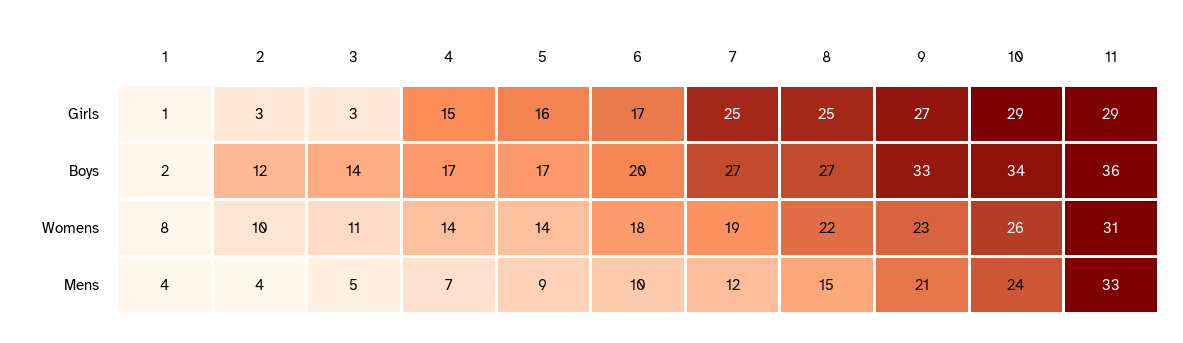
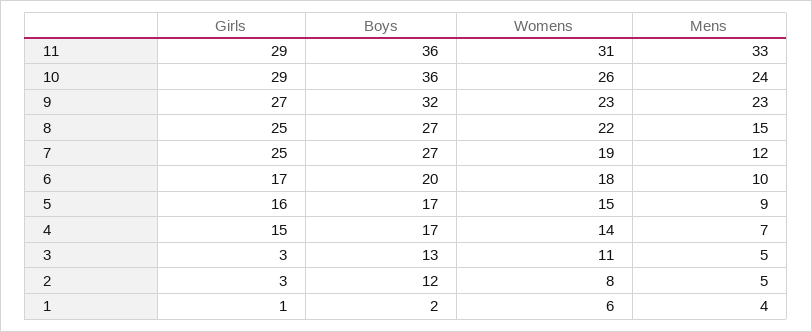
  {
    "1": {
      "Girls": 1,
      "Boys": 2,
-     "Womens": 8,
+     "Womens": 6,
      "Mens": 4
    },
    "2": {
      "Girls": 3,
      "Boys": 12,
-     "Womens": 10,
+     "Womens": 8,
-     "Mens": 4
+     "Mens": 5
    },
    "3": {
      "Girls": 3,
-     "Boys": 14,
+     "Boys": 13,
      "Womens": 11,
      "Mens": 5
    },
    "4": {
      "Girls": 15,
      "Boys": 17,
      "Womens": 14,
      "Mens": 7
    },
    "5": {
      "Girls": 16,
      "Boys": 17,
-     "Womens": 14,
+     "Womens": 15,
      "Mens": 9
    },
    "6": {
      "Girls": 17,
      "Boys": 20,
      "Womens": 18,
      "Mens": 10
    },
    "7": {
      "Girls": 25,
      "Boys": 27,
      "Womens": 19,
      "Mens": 12
    },
    "8": {
      "Girls": 25,
      "Boys": 27,
      "Womens": 22,
      "Mens": 15
    },
    "9": {
      "Girls": 27,
-     "Boys": 33,
+     "Boys": 32,
      "Womens": 23,
-     "Mens": 21
+     "Mens": 23
    },
    "10": {
      "Girls": 29,
-     "Boys": 34,
+     "Boys": 36,
      "Womens": 26,
      "Mens": 24
    },
    "11": {
      "Girls": 29,
      "Boys": 36,
      "Womens": 31,
      "Mens": 33
    }
  }

